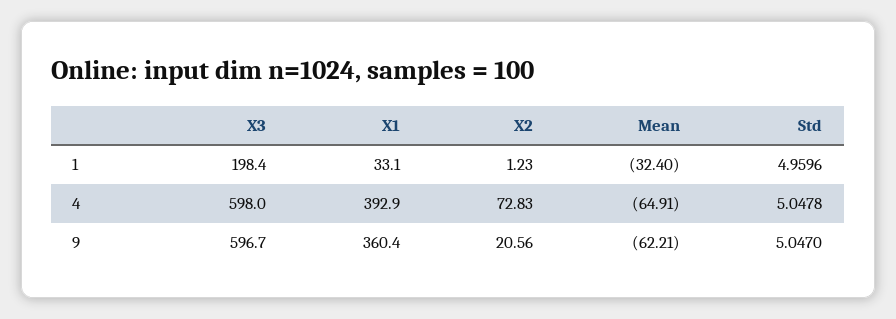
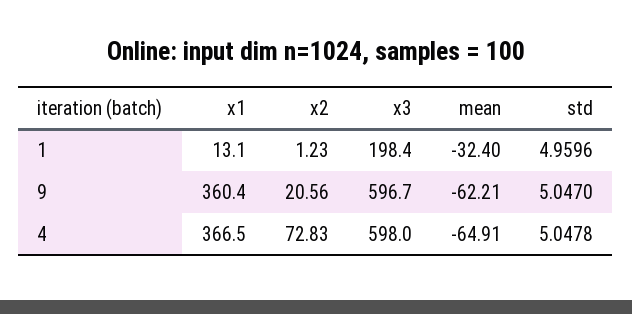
  {
    "X3": {
      "1": 198.4,
      "4": 598,
      "9": 596.7
    },
    "X1": {
-     "1": 33.1,
+     "1": 13.1,
-     "4": 392.9,
+     "4": 366.5,
      "9": 360.4
    },
    "X2": {
      "1": 1.23,
      "4": 72.83,
      "9": 20.56
    },
    "Mean": {
      "1": -32.4,
      "4": -64.91,
      "9": -62.21
    },
    "Std": {
      "1": 4.9596,
      "4": 5.0478,
      "9": 5.047
    }
  }

